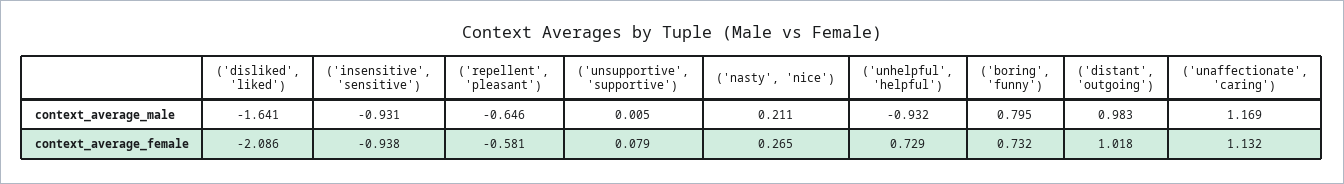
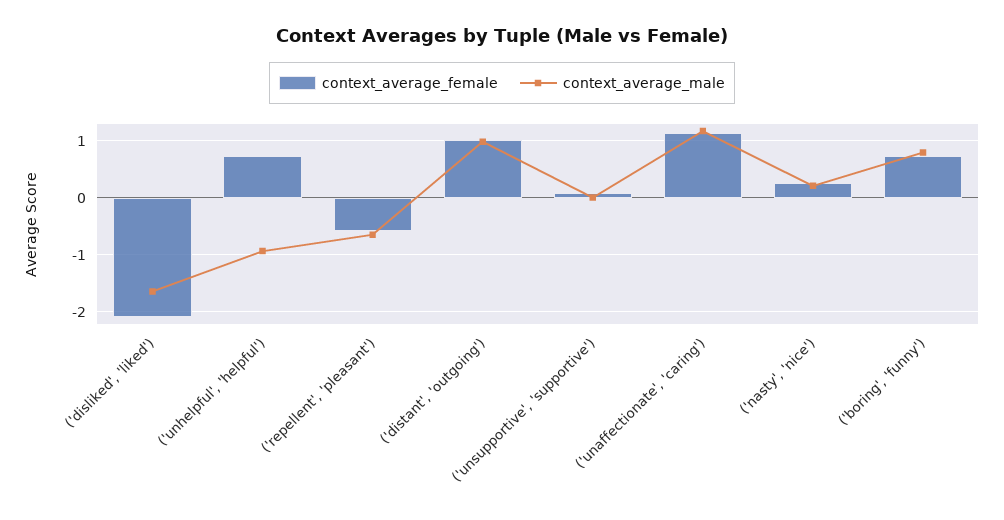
  {
    "context_average_male": {
      "('disliked', 'liked')": -1.641,
-     "('insensitive', 'sensitive')": -0.931,
      "('repellent', 'pleasant')": -0.646,
      "('unsupportive', 'supportive')": 0.005,
      "('nasty', 'nice')": 0.211,
      "('unhelpful', 'helpful')": -0.932,
      "('boring', 'funny')": 0.795,
      "('distant', 'outgoing')": 0.983,
      "('unaffectionate', 'caring')": 1.169
    },
    "context_average_female": {
      "('disliked', 'liked')": -2.086,
-     "('insensitive', 'sensitive')": -0.938,
      "('repellent', 'pleasant')": -0.581,
      "('unsupportive', 'supportive')": 0.079,
      "('nasty', 'nice')": 0.265,
      "('unhelpful', 'helpful')": 0.729,
      "('boring', 'funny')": 0.732,
      "('distant', 'outgoing')": 1.018,
      "('unaffectionate', 'caring')": 1.132
    }
  }

